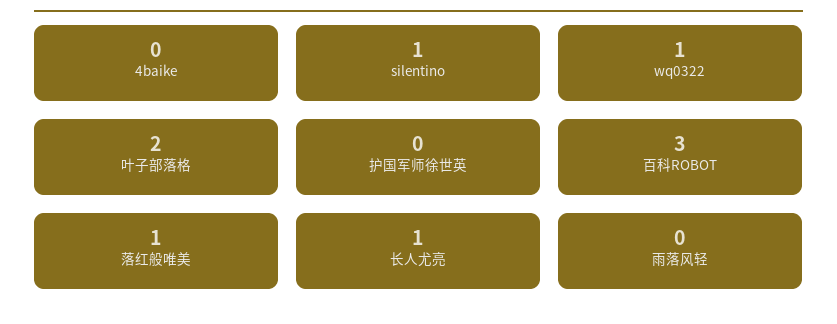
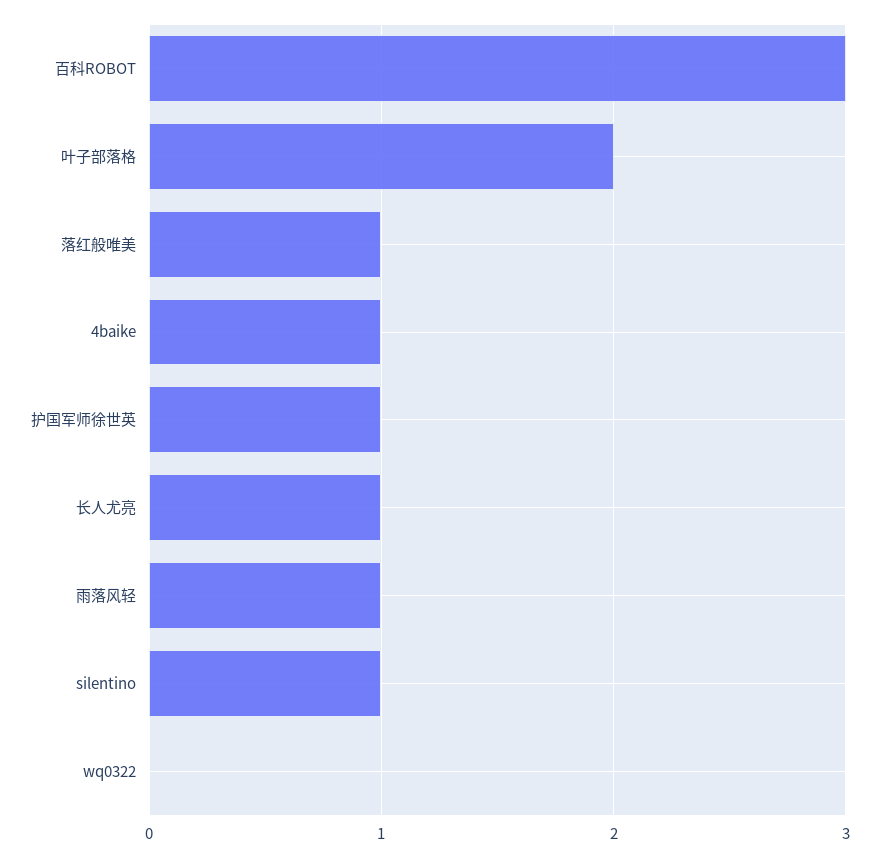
  {
-   "4baike": 0,
+   "4baike": 1,
    "silentino": 1,
-   "wq0322": 1,
+   "wq0322": 0,
    "叶子部落格": 2,
-   "护国军师徐世英": 0,
+   "护国军师徐世英": 1,
    "百科ROBOT": 3,
    "落红般唯美": 1,
    "长人尤亮": 1,
-   "雨落风轻": 0
+   "雨落风轻": 1
  }

